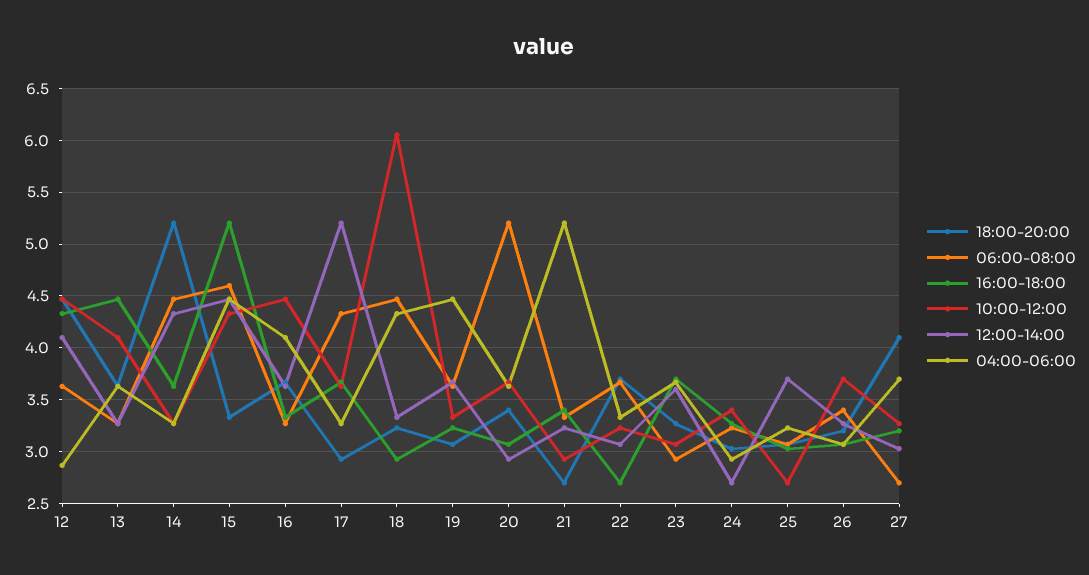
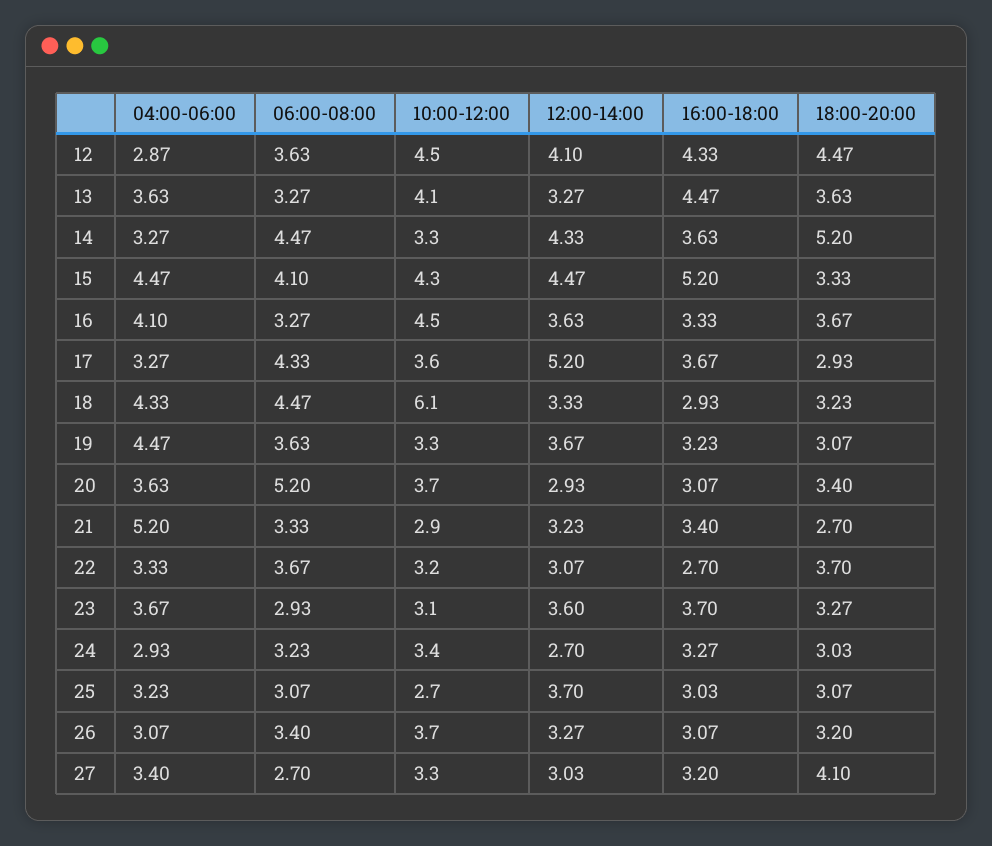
  {
    "18:00-20:00": {
      "12": 4.47,
      "13": 3.63,
      "14": 5.2,
      "15": 3.33,
      "16": 3.67,
      "17": 2.93,
      "18": 3.23,
      "19": 3.07,
      "20": 3.4,
      "21": 2.7,
      "22": 3.7,
      "23": 3.27,
      "24": 3.03,
      "25": 3.07,
      "26": 3.2,
      "27": 4.1
    },
    "06:00-08:00": {
      "12": 3.63,
      "13": 3.27,
      "14": 4.47,
-     "15": 4.6,
+     "15": 4.1,
      "16": 3.27,
      "17": 4.33,
      "18": 4.47,
      "19": 3.63,
      "20": 5.2,
      "21": 3.33,
      "22": 3.67,
      "23": 2.93,
      "24": 3.23,
      "25": 3.07,
      "26": 3.4,
      "27": 2.7
    },
    "16:00-18:00": {
      "12": 4.33,
      "13": 4.47,
      "14": 3.63,
      "15": 5.2,
      "16": 3.33,
      "17": 3.67,
      "18": 2.93,
      "19": 3.23,
      "20": 3.07,
      "21": 3.4,
      "22": 2.7,
      "23": 3.7,
      "24": 3.27,
      "25": 3.03,
      "26": 3.07,
      "27": 3.2
    },
    "10:00-12:00": {
      "12": 4.5,
      "13": 4.1,
      "14": 3.3,
      "15": 4.3,
      "16": 4.5,
      "17": 3.6,
      "18": 6.1,
      "19": 3.3,
      "20": 3.7,
      "21": 2.9,
      "22": 3.2,
      "23": 3.1,
      "24": 3.4,
      "25": 2.7,
      "26": 3.7,
      "27": 3.3
    },
    "12:00-14:00": {
      "12": 4.1,
      "13": 3.27,
      "14": 4.33,
      "15": 4.47,
      "16": 3.63,
      "17": 5.2,
      "18": 3.33,
      "19": 3.67,
      "20": 2.93,
      "21": 3.23,
      "22": 3.07,
      "23": 3.6,
      "24": 2.7,
      "25": 3.7,
      "26": 3.27,
      "27": 3.03
    },
    "04:00-06:00": {
      "12": 2.87,
      "13": 3.63,
      "14": 3.27,
      "15": 4.47,
      "16": 4.1,
      "17": 3.27,
      "18": 4.33,
      "19": 4.47,
      "20": 3.63,
      "21": 5.2,
      "22": 3.33,
      "23": 3.67,
      "24": 2.93,
      "25": 3.23,
      "26": 3.07,
-     "27": 3.7
+     "27": 3.4
    }
  }

